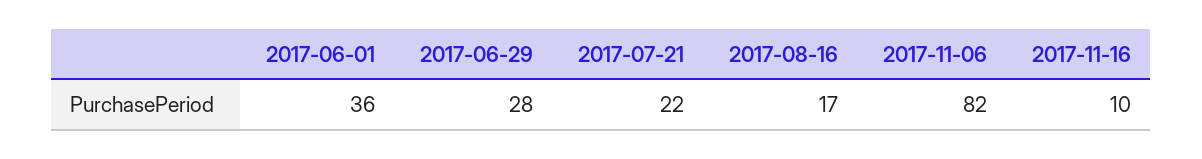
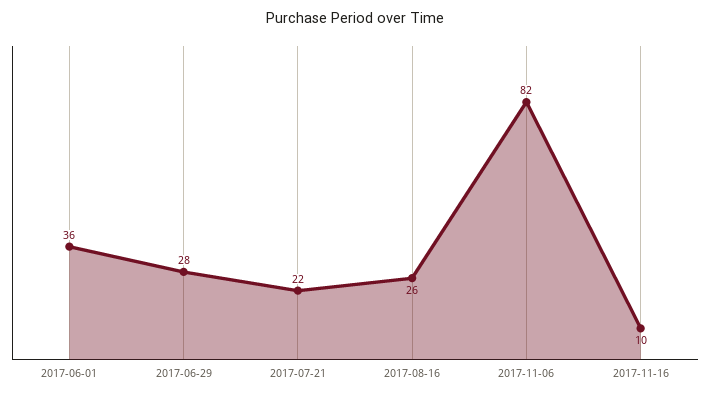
  {
    "2017-06-01": 36,
    "2017-06-29": 28,
    "2017-07-21": 22,
-   "2017-08-16": 17,
+   "2017-08-16": 26,
    "2017-11-06": 82,
    "2017-11-16": 10
  }

